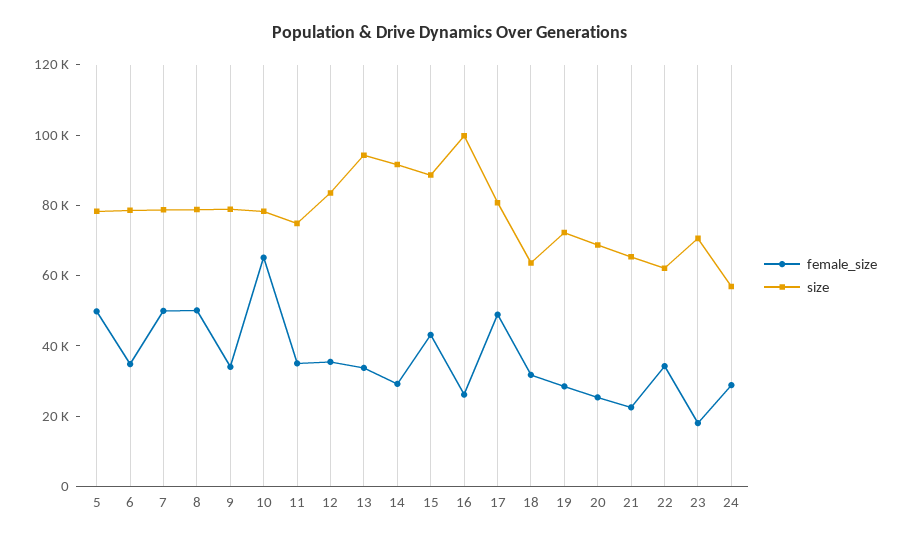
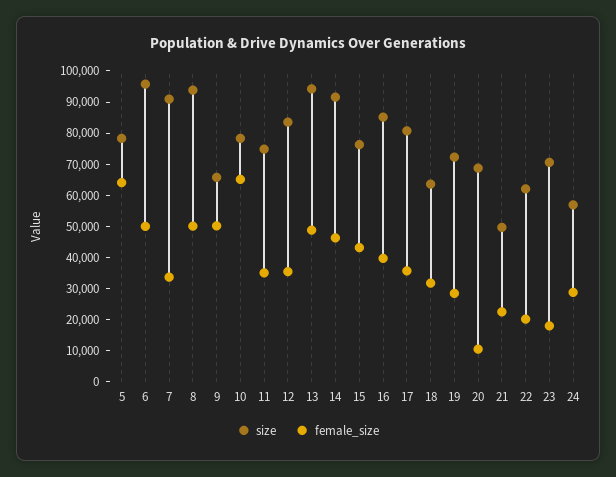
  {
    "female_size": {
-     "5": 50000,
+     "5": 65000,
-     "6": 35000,
+     "6": 50000,
-     "7": 50000,
+     "7": 35000,
      "8": 50000,
-     "9": 35000,
+     "9": 50000,
      "10": 65000,
      "11": 35000,
      "12": 35000,
-     "13": 35000,
+     "13": 50000,
-     "14": 30000,
+     "14": 45000,
      "15": 45000,
-     "16": 25000,
+     "16": 40000,
-     "17": 50000,
+     "17": 35000,
      "18": 30000,
      "19": 30000,
-     "20": 25000,
+     "20": 10000,
      "21": 20000,
-     "22": 35000,
+     "22": 20000,
      "23": 20000,
      "24": 30000
    },
    "size": {
      "5": 80000,
-     "6": 80000,
+     "6": 95000,
-     "7": 80000,
+     "7": 90000,
-     "8": 80000,
+     "8": 95000,
-     "9": 80000,
+     "9": 65000,
      "10": 80000,
      "11": 75000,
      "12": 85000,
      "13": 95000,
      "14": 90000,
-     "15": 90000,
+     "15": 75000,
-     "16": 100000,
+     "16": 85000,
      "17": 80000,
      "18": 65000,
      "19": 70000,
      "20": 70000,
-     "21": 65000,
+     "21": 50000,
      "22": 60000,
      "23": 70000,
      "24": 55000
    }
  }

